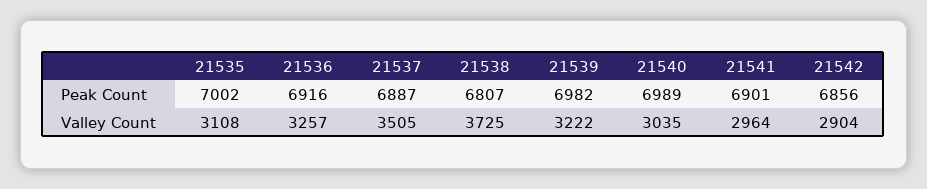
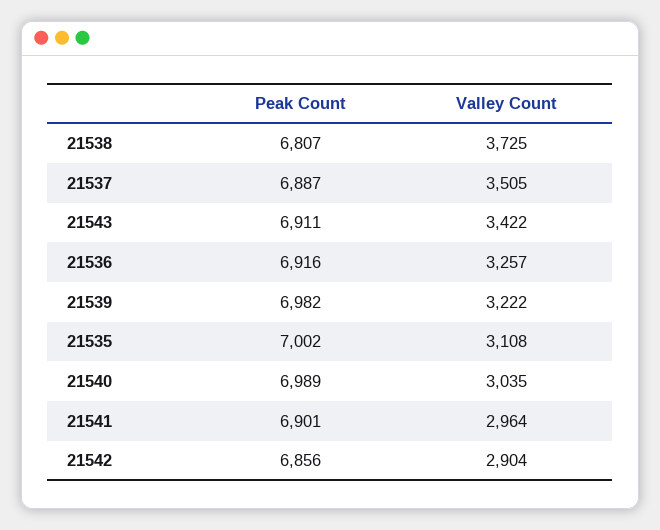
  {
    "21535": {
      "Peak Count": 7002,
      "Valley Count": 3108
    },
    "21536": {
      "Peak Count": 6916,
      "Valley Count": 3257
    },
    "21537": {
      "Peak Count": 6887,
      "Valley Count": 3505
    },
    "21538": {
      "Peak Count": 6807,
      "Valley Count": 3725
    },
    "21539": {
      "Peak Count": 6982,
      "Valley Count": 3222
    },
    "21540": {
      "Peak Count": 6989,
      "Valley Count": 3035
    },
    "21541": {
      "Peak Count": 6901,
      "Valley Count": 2964
    },
    "21542": {
      "Peak Count": 6856,
      "Valley Count": 2904
-   }
+   },
+   "21543": {
+     "Peak Count": 6911,
+     "Valley Count": 3422
+   }
  }

